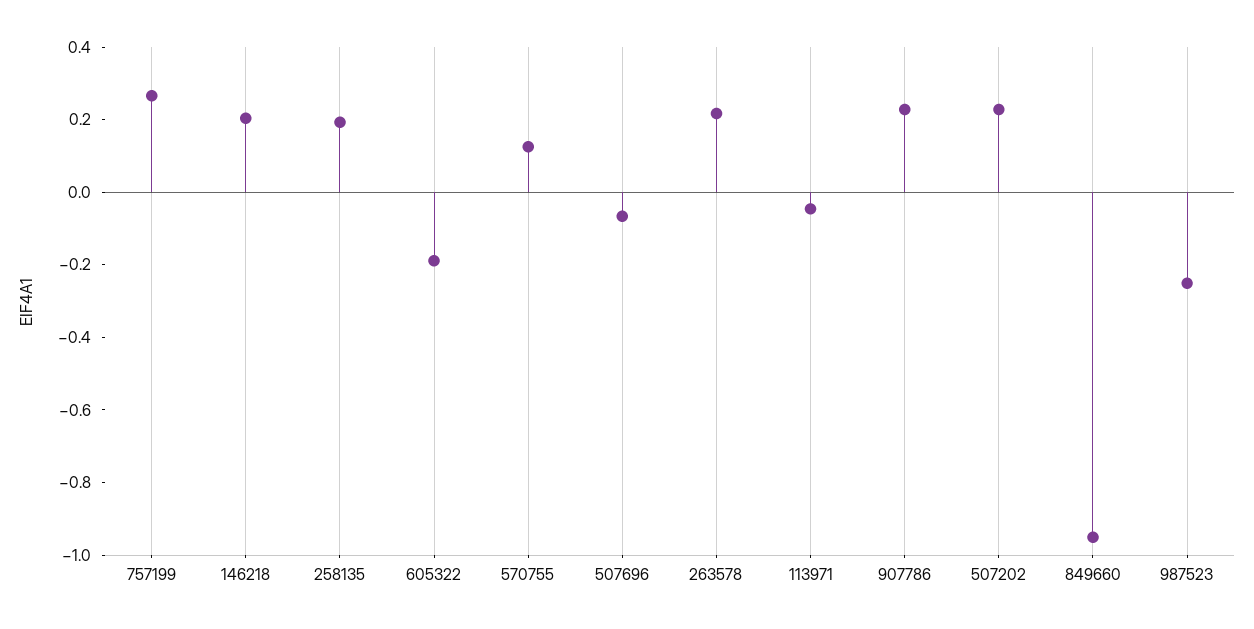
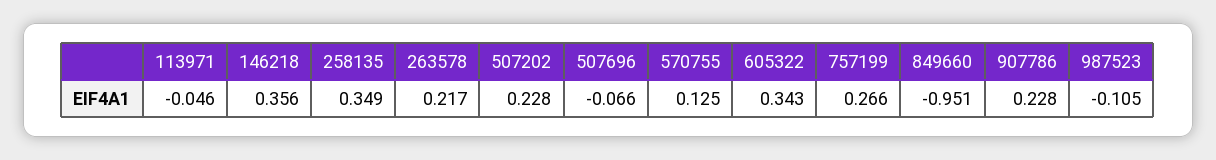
  {
    "757199": 0.266,
-   "146218": 0.2,
+   "146218": 0.356,
-   "258135": 0.2,
+   "258135": 0.349,
-   "605322": -0.2,
+   "605322": 0.343,
    "570755": 0.125,
    "507696": -0.066,
    "263578": 0.217,
    "113971": -0.046,
    "907786": 0.228,
    "507202": 0.228,
    "849660": -0.951,
-   "987523": -0.25
+   "987523": -0.105
  }

